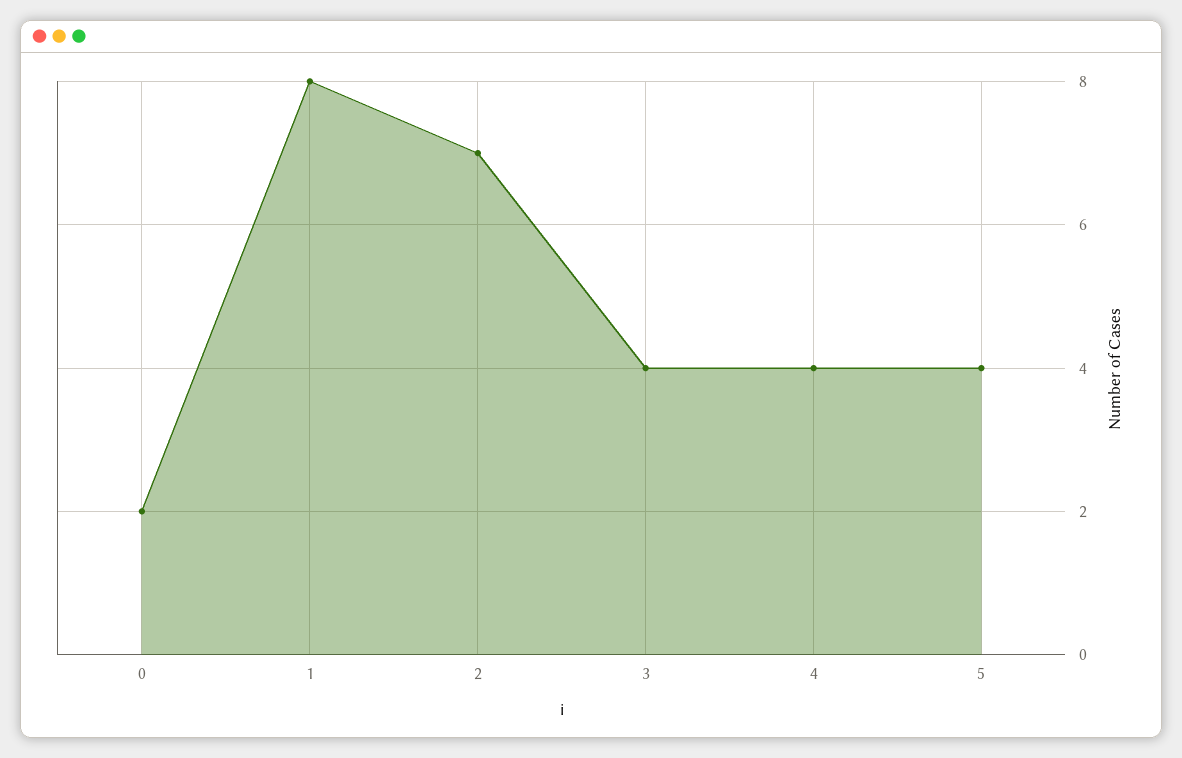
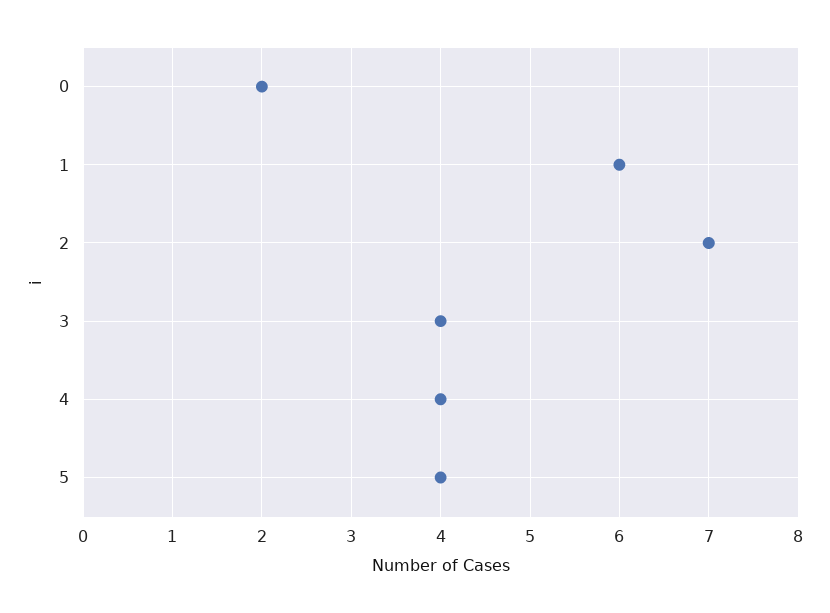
  {
    "0": 2,
-   "1": 8,
+   "1": 6,
    "2": 7,
    "3": 4,
    "4": 4,
    "5": 4
  }

